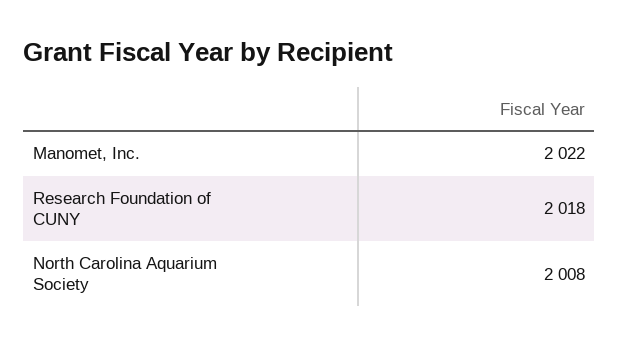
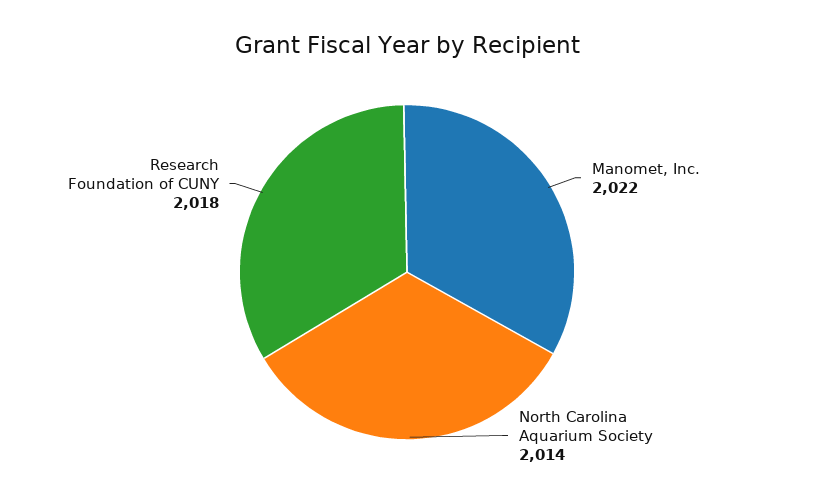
  {
    "Manomet, Inc.": 2022,
    "Research Foundation of CUNY": 2018,
-   "North Carolina Aquarium Society": 2008
+   "North Carolina Aquarium Society": 2014
  }

